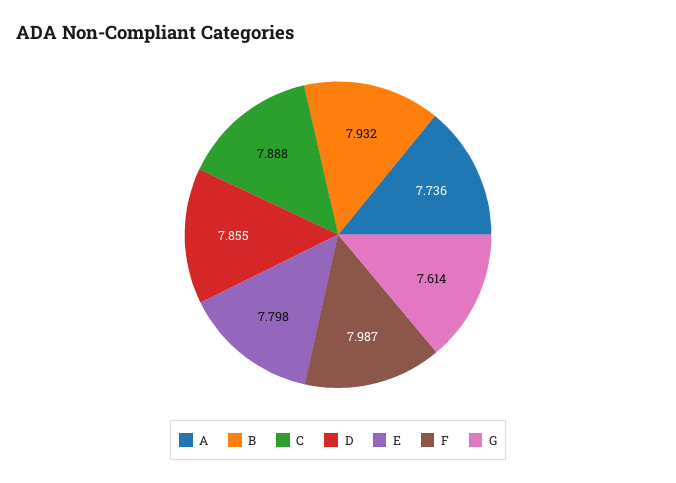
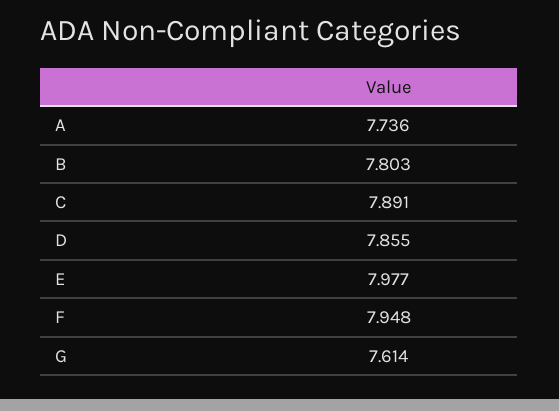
  {
    "A": 7.736,
-   "B": 7.932,
+   "B": 7.803,
-   "C": 7.888,
+   "C": 7.891,
    "D": 7.855,
-   "E": 7.798,
+   "E": 7.977,
-   "F": 7.987,
+   "F": 7.948,
    "G": 7.614
  }

